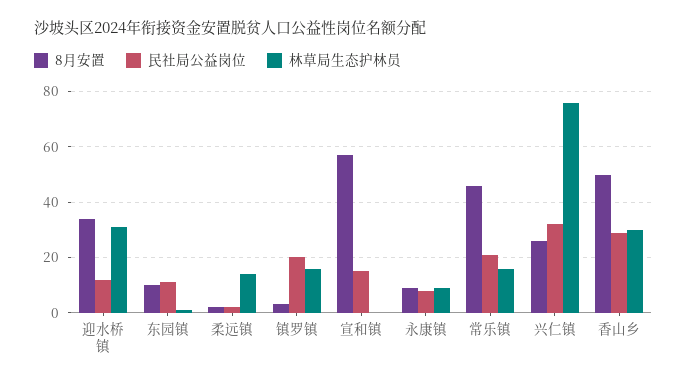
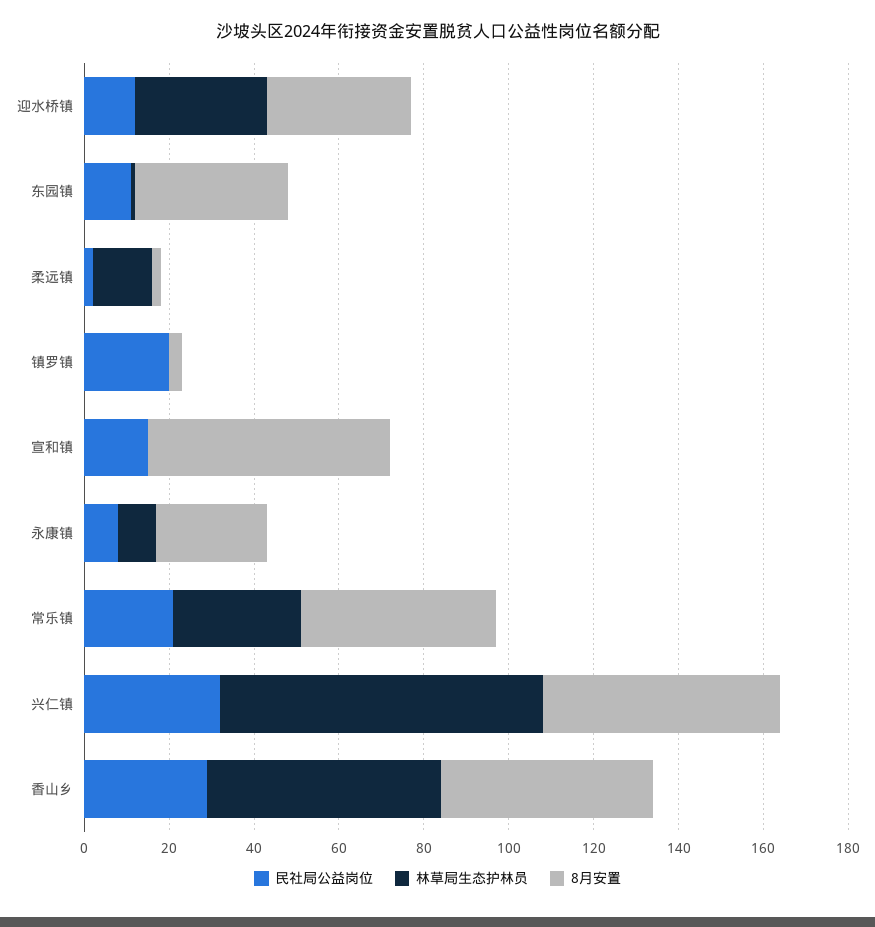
  {
    "8月安置": {
      "迎水桥镇": 35,
-     "东园镇": 10,
+     "东园镇": 35,
      "柔远镇": 0,
      "镇罗镇": 5,
      "宣和镇": 55,
-     "永康镇": 10,
+     "永康镇": 25,
      "常乐镇": 45,
-     "兴仁镇": 25,
+     "兴仁镇": 55,
      "香山乡": 50
    },
    "民社局公益岗位": {
      "迎水桥镇": 10,
      "东园镇": 10,
      "柔远镇": 0,
      "镇罗镇": 20,
      "宣和镇": 15,
      "永康镇": 10,
      "常乐镇": 20,
      "兴仁镇": 30,
      "香山乡": 30
    },
    "林草局生态护林员": {
      "迎水桥镇": 30,
      "东园镇": 0,
      "柔远镇": 15,
-     "镇罗镇": 15,
+     "镇罗镇": 0,
      "宣和镇": 0,
      "永康镇": 10,
-     "常乐镇": 15,
+     "常乐镇": 30,
      "兴仁镇": 75,
-     "香山乡": 30
+     "香山乡": 55
    }
  }

